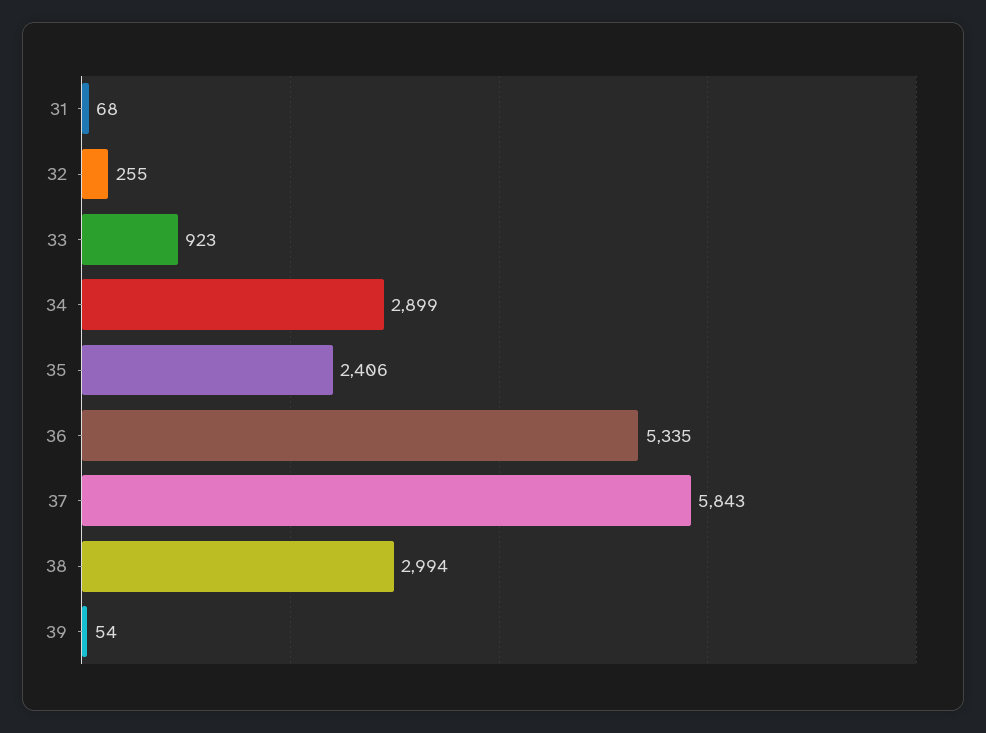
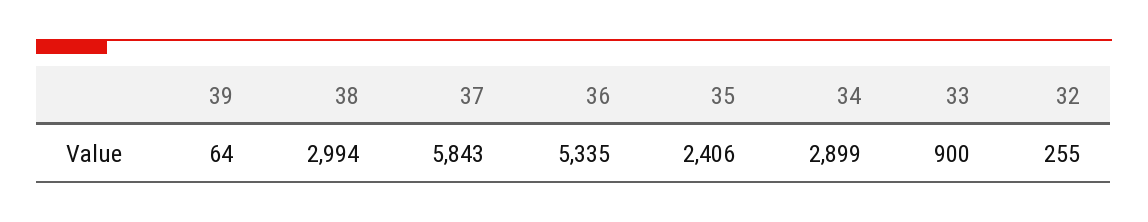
  {
-   "31": 68,
    "32": 255,
-   "33": 923,
+   "33": 900,
    "34": 2899,
    "35": 2406,
    "36": 5335,
    "37": 5843,
    "38": 2994,
-   "39": 54
+   "39": 64
  }

